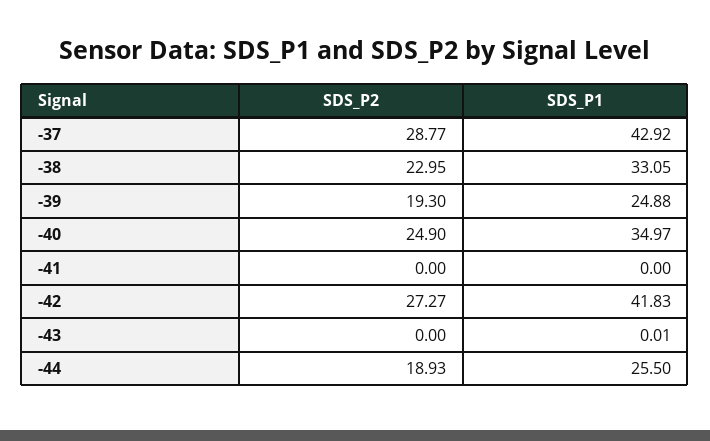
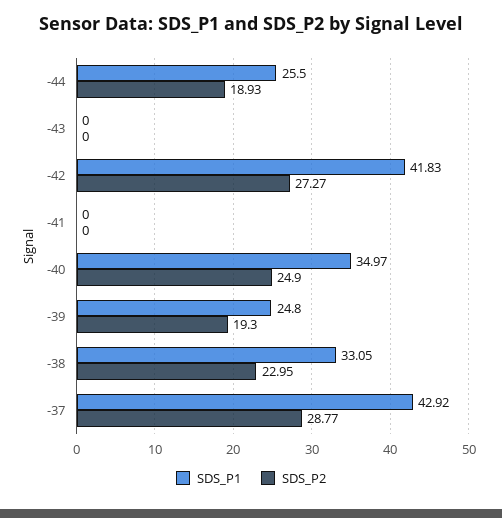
  {
    "SDS_P2": {
      "-37": 28.77,
      "-38": 22.95,
      "-39": 19.3,
      "-40": 24.9,
      "-41": 0,
      "-42": 27.27,
      "-43": 0,
      "-44": 18.93
    },
    "SDS_P1": {
      "-37": 42.92,
      "-38": 33.05,
-     "-39": 24.88,
+     "-39": 24.8,
      "-40": 34.97,
      "-41": 0,
      "-42": 41.83,
-     "-43": 0.01,
+     "-43": 0,
      "-44": 25.5
    }
  }

